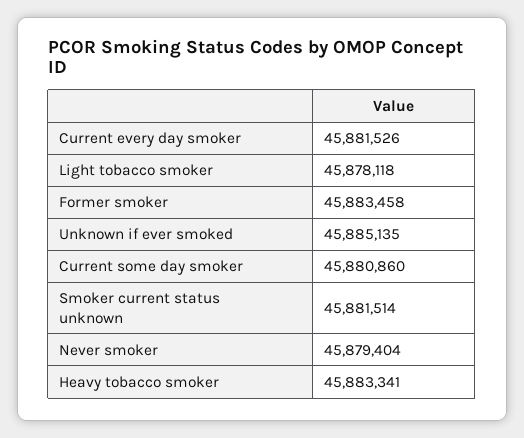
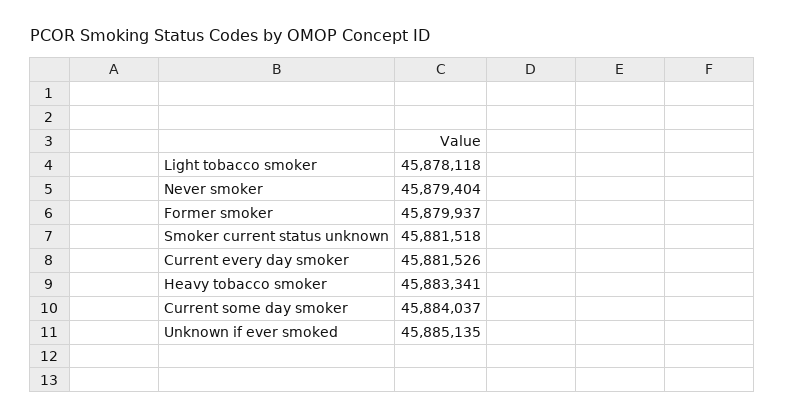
  {
    "Current every day smoker": 45881526,
    "Light tobacco smoker": 45878118,
-   "Former smoker": 45883458,
+   "Former smoker": 45879937,
    "Unknown if ever smoked": 45885135,
-   "Current some day smoker": 45880860,
+   "Current some day smoker": 45884037,
-   "Smoker current status unknown": 45881514,
+   "Smoker current status unknown": 45881518,
    "Never smoker": 45879404,
    "Heavy tobacco smoker": 45883341
  }

